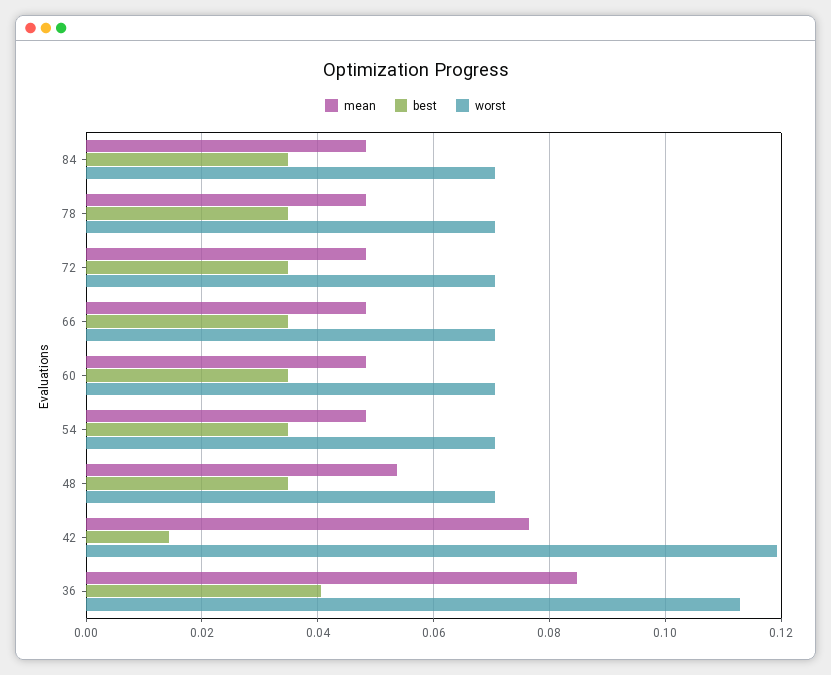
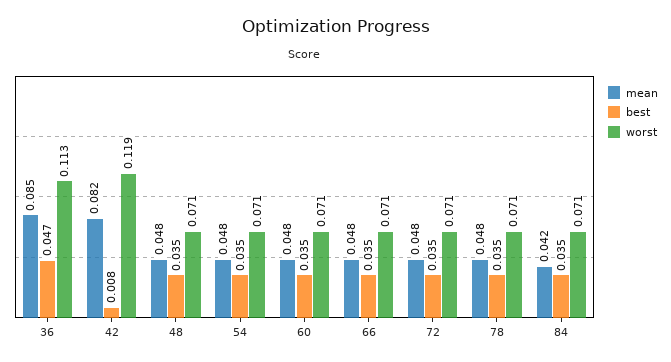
  {
    "mean": {
-     "84": 0.048,
+     "84": 0.042,
      "78": 0.048,
      "72": 0.048,
      "66": 0.048,
      "60": 0.048,
      "54": 0.048,
-     "48": 0.054,
+     "48": 0.048,
-     "42": 0.076,
+     "42": 0.082,
      "36": 0.085
    },
    "best": {
      "84": 0.035,
      "78": 0.035,
      "72": 0.035,
      "66": 0.035,
      "60": 0.035,
      "54": 0.035,
      "48": 0.035,
-     "42": 0.014,
+     "42": 0.008,
-     "36": 0.04
+     "36": 0.047
    },
    "worst": {
      "84": 0.071,
      "78": 0.071,
      "72": 0.071,
      "66": 0.071,
      "60": 0.071,
      "54": 0.071,
      "48": 0.071,
      "42": 0.119,
      "36": 0.113
    }
  }

